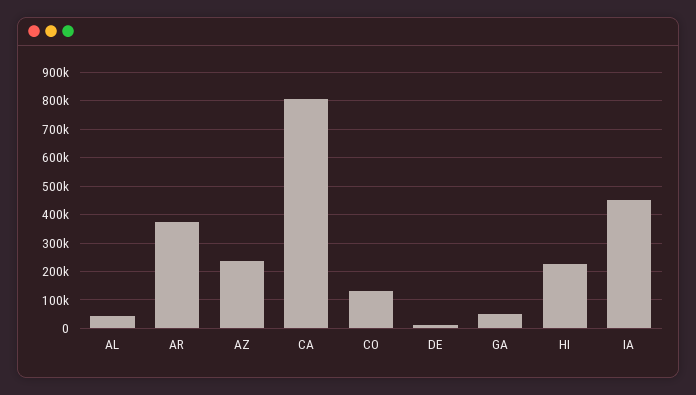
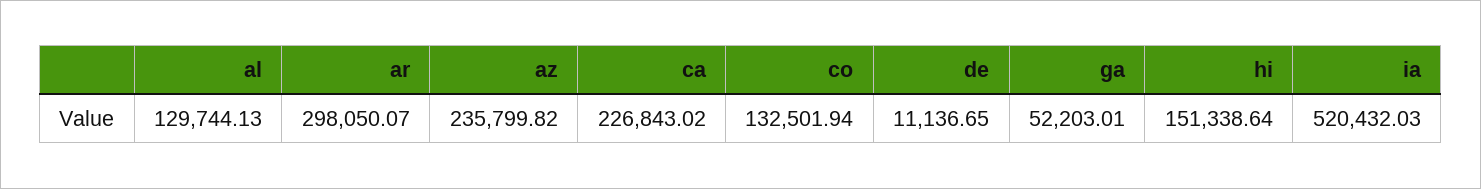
  {
-   "AL": 50000,
+   "AL": 129744.13,
-   "AR": 375000,
+   "AR": 298050.07,
    "AZ": 235799.82,
-   "CA": 800000,
+   "CA": 226843.02,
    "CO": 132501.94,
    "DE": 11136.65,
    "GA": 52203.01,
-   "HI": 225000,
+   "HI": 151338.64,
-   "IA": 450000
+   "IA": 520432.03
  }

